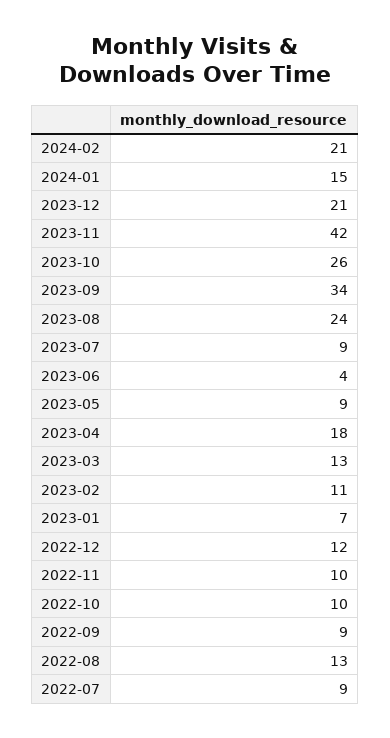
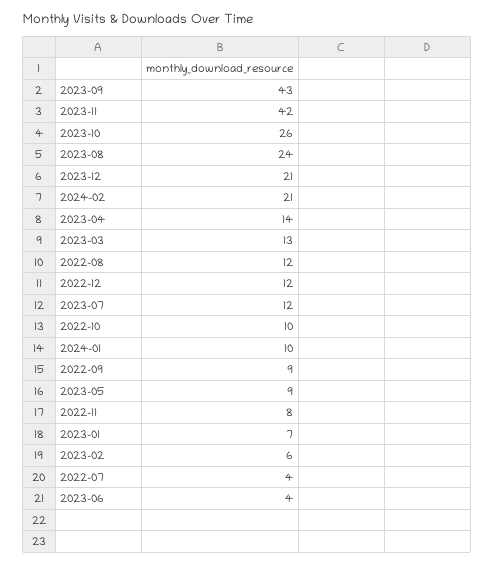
  {
    "2024-02": 21,
-   "2024-01": 15,
+   "2024-01": 10,
    "2023-12": 21,
    "2023-11": 42,
    "2023-10": 26,
-   "2023-09": 34,
+   "2023-09": 43,
    "2023-08": 24,
-   "2023-07": 9,
+   "2023-07": 12,
    "2023-06": 4,
    "2023-05": 9,
-   "2023-04": 18,
+   "2023-04": 14,
    "2023-03": 13,
-   "2023-02": 11,
+   "2023-02": 6,
    "2023-01": 7,
    "2022-12": 12,
-   "2022-11": 10,
+   "2022-11": 8,
    "2022-10": 10,
    "2022-09": 9,
-   "2022-08": 13,
+   "2022-08": 12,
-   "2022-07": 9
+   "2022-07": 4
  }

